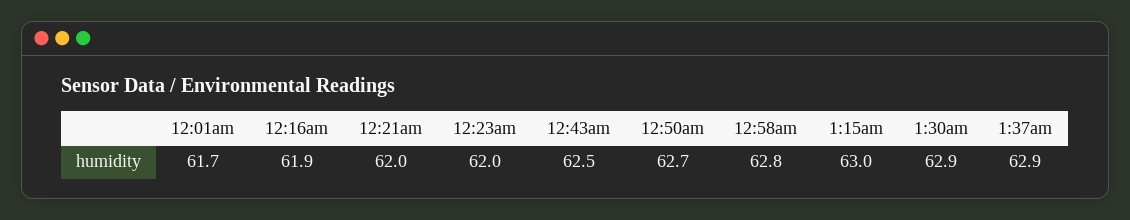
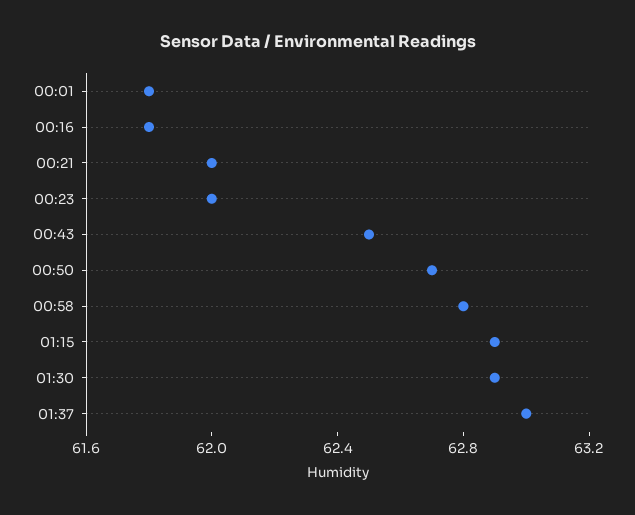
  {
-   "12:01am": 61.7,
+   "12:01am": 61.8,
-   "12:16am": 61.9,
+   "12:16am": 61.8,
    "12:21am": 62,
    "12:23am": 62,
    "12:43am": 62.5,
    "12:50am": 62.7,
    "12:58am": 62.8,
-   "1:15am": 63,
+   "1:15am": 62.9,
    "1:30am": 62.9,
-   "1:37am": 62.9
+   "1:37am": 63
  }

